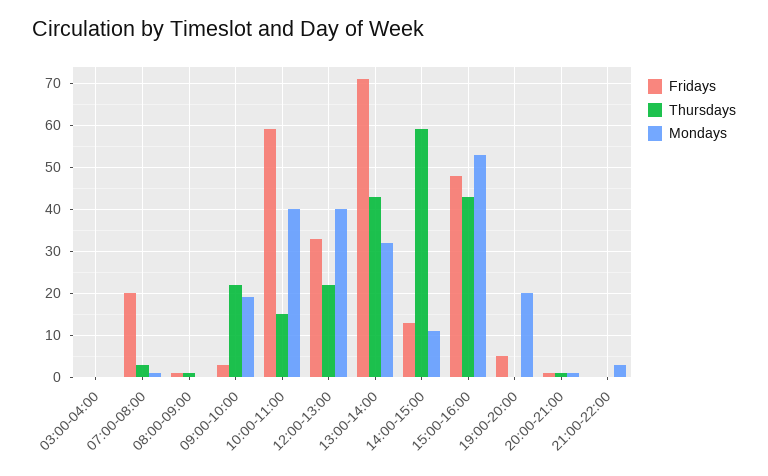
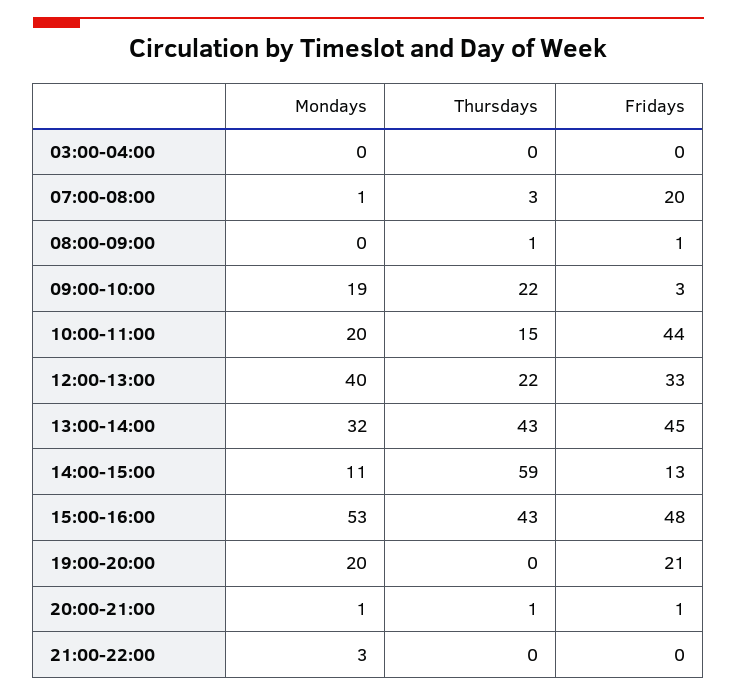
  {
    "Fridays": {
      "03:00-04:00": 0,
      "07:00-08:00": 20,
      "08:00-09:00": 1,
      "09:00-10:00": 3,
-     "10:00-11:00": 60,
+     "10:00-11:00": 44,
      "12:00-13:00": 33,
-     "13:00-14:00": 70,
+     "13:00-14:00": 45,
      "14:00-15:00": 13,
      "15:00-16:00": 48,
-     "19:00-20:00": 5,
+     "19:00-20:00": 21,
      "20:00-21:00": 1,
      "21:00-22:00": 0
    },
    "Thursdays": {
      "03:00-04:00": 0,
      "07:00-08:00": 3,
      "08:00-09:00": 1,
      "09:00-10:00": 22,
      "10:00-11:00": 15,
      "12:00-13:00": 22,
      "13:00-14:00": 43,
      "14:00-15:00": 59,
      "15:00-16:00": 43,
      "19:00-20:00": 0,
      "20:00-21:00": 1,
      "21:00-22:00": 0
    },
    "Mondays": {
      "03:00-04:00": 0,
      "07:00-08:00": 1,
      "08:00-09:00": 0,
      "09:00-10:00": 19,
-     "10:00-11:00": 40,
+     "10:00-11:00": 20,
      "12:00-13:00": 40,
      "13:00-14:00": 32,
      "14:00-15:00": 11,
      "15:00-16:00": 53,
      "19:00-20:00": 20,
      "20:00-21:00": 1,
      "21:00-22:00": 3
    }
  }

